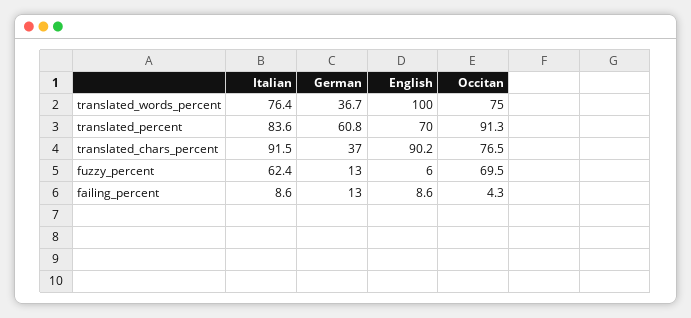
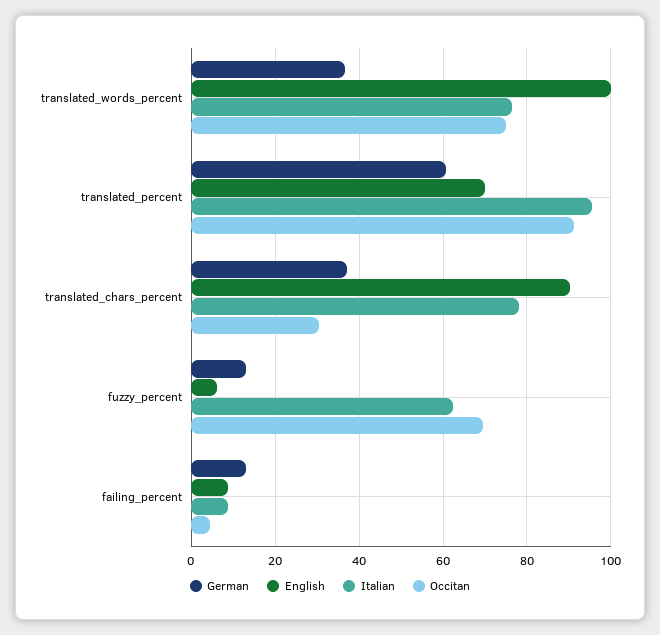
  {
    "Italian": {
      "translated_words_percent": 76.4,
-     "translated_percent": 83.6,
+     "translated_percent": 96,
-     "translated_chars_percent": 91.5,
+     "translated_chars_percent": 78,
      "fuzzy_percent": 62.4,
      "failing_percent": 8.6
    },
    "German": {
      "translated_words_percent": 36.7,
      "translated_percent": 60.8,
      "translated_chars_percent": 37,
      "fuzzy_percent": 13,
      "failing_percent": 13
    },
    "English": {
      "translated_words_percent": 100,
      "translated_percent": 70,
      "translated_chars_percent": 90.2,
      "fuzzy_percent": 6,
      "failing_percent": 8.6
    },
    "Occitan": {
      "translated_words_percent": 75,
      "translated_percent": 91.3,
-     "translated_chars_percent": 76.5,
+     "translated_chars_percent": 30,
      "fuzzy_percent": 69.5,
      "failing_percent": 4.3
    }
  }

